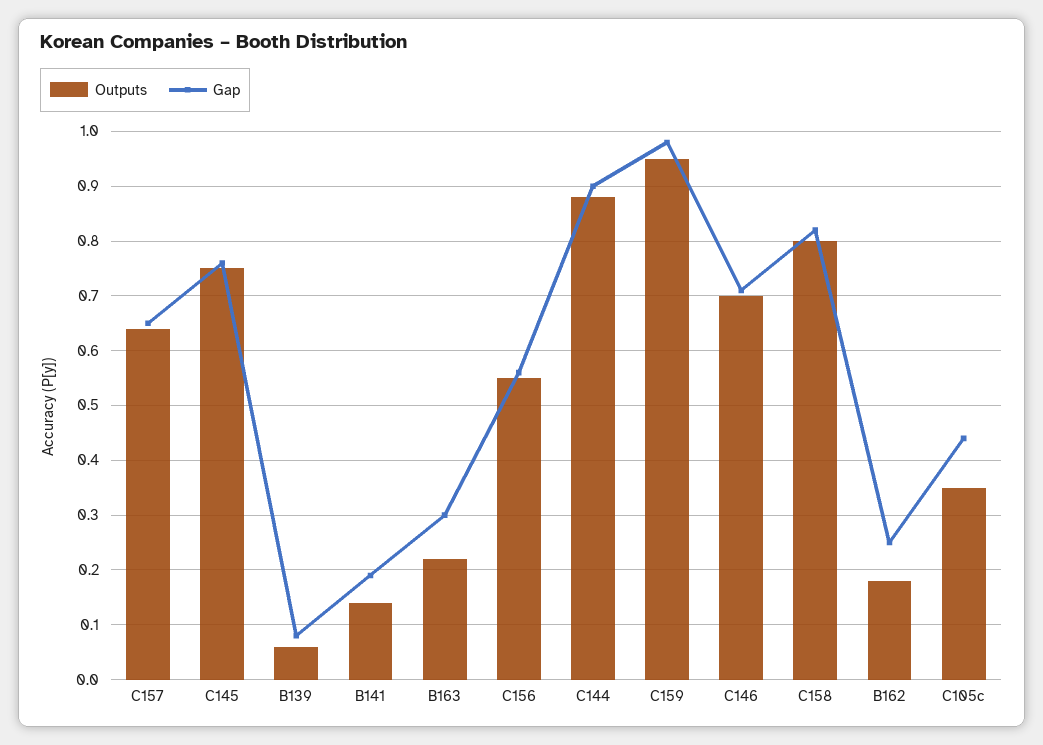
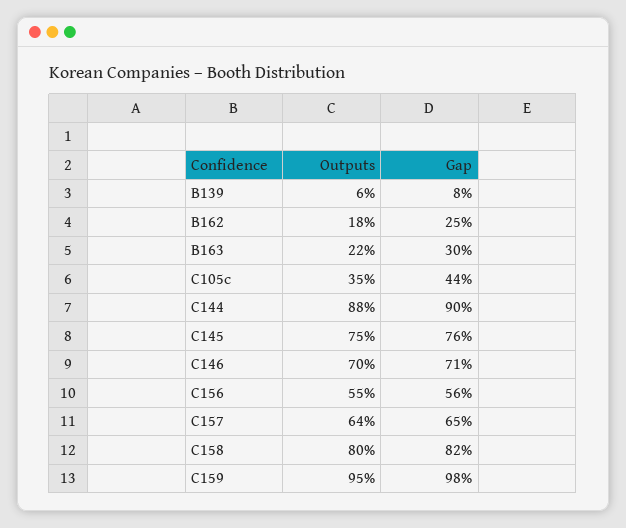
  {
    "Outputs": {
      "C157": 0.64,
      "C145": 0.75,
      "B139": 0.06,
-     "B141": 0.15,
      "B163": 0.22,
      "C156": 0.55,
      "C144": 0.88,
      "C159": 0.95,
      "C146": 0.7,
      "C158": 0.8,
      "B162": 0.18,
      "C105c": 0.35
    },
    "Gap": {
      "C157": 0.65,
      "C145": 0.76,
      "B139": 0.08,
-     "B141": 0.2,
      "B163": 0.3,
      "C156": 0.56,
      "C144": 0.9,
      "C159": 0.98,
      "C146": 0.71,
      "C158": 0.82,
      "B162": 0.25,
      "C105c": 0.44
    }
  }

